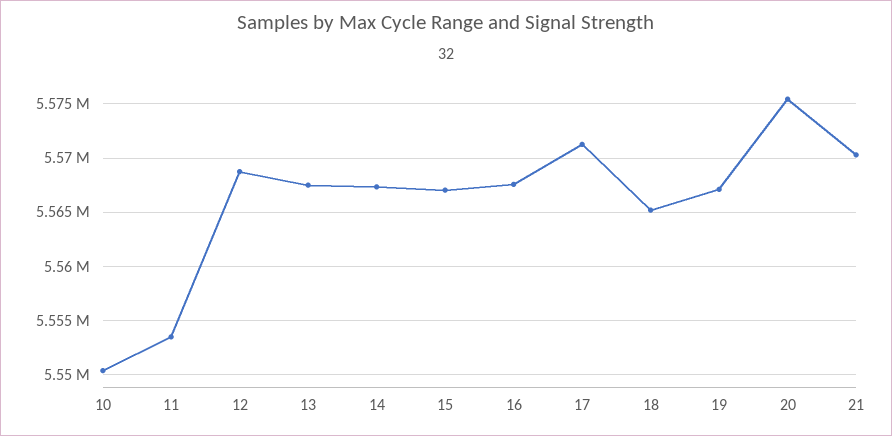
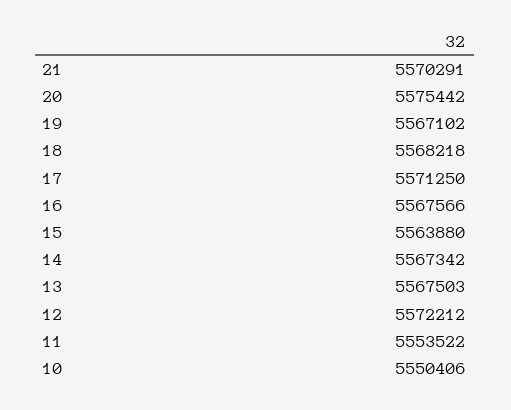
  {
    "10": 5550406,
    "11": 5553522,
-   "12": 5569000,
+   "12": 5572212,
    "13": 5567503,
    "14": 5567342,
-   "15": 5567000,
+   "15": 5563880,
    "16": 5567566,
    "17": 5571250,
-   "18": 5565000,
+   "18": 5568218,
    "19": 5567102,
    "20": 5575442,
    "21": 5570291
  }

